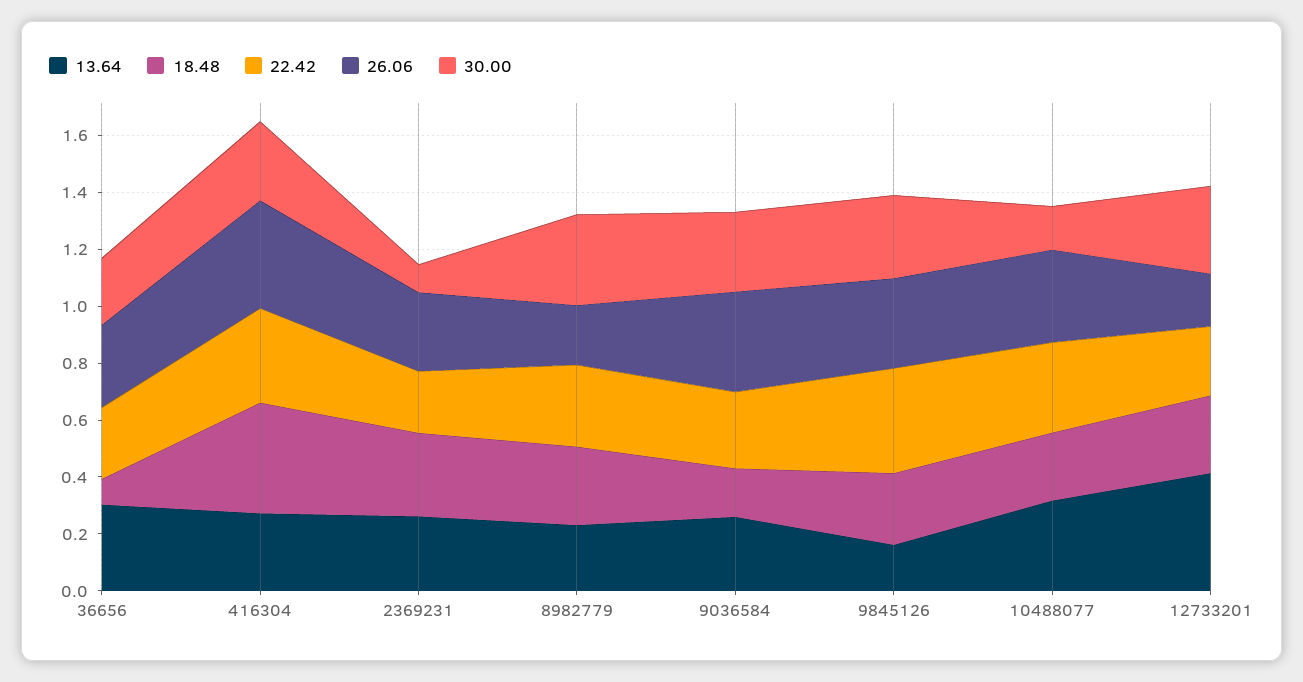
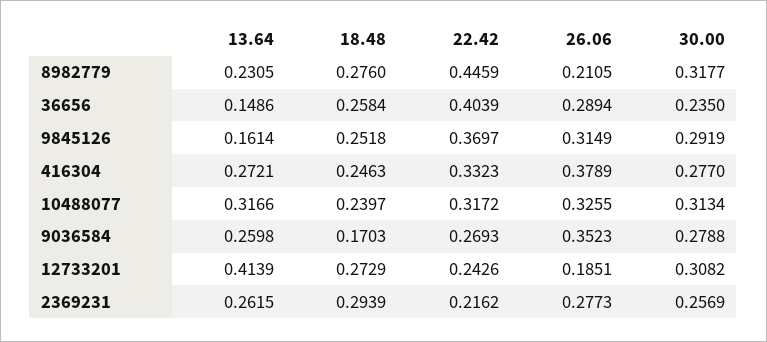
  {
    "13.64": {
-     "36656": 0.3,
+     "36656": 0.1486,
      "416304": 0.2721,
      "2369231": 0.2615,
      "8982779": 0.2305,
      "9036584": 0.2598,
      "9845126": 0.1614,
      "10488077": 0.3166,
      "12733201": 0.4139
    },
    "18.48": {
-     "36656": 0.1,
+     "36656": 0.2584,
-     "416304": 0.4,
+     "416304": 0.2463,
      "2369231": 0.2939,
      "8982779": 0.276,
      "9036584": 0.1703,
      "9845126": 0.2518,
      "10488077": 0.2397,
      "12733201": 0.2729
    },
    "22.42": {
-     "36656": 0.25,
+     "36656": 0.4039,
      "416304": 0.3323,
      "2369231": 0.2162,
-     "8982779": 0.3,
+     "8982779": 0.4459,
      "9036584": 0.2693,
      "9845126": 0.3697,
      "10488077": 0.3172,
      "12733201": 0.2426
    },
    "26.06": {
      "36656": 0.2894,
      "416304": 0.3789,
      "2369231": 0.2773,
      "8982779": 0.2105,
      "9036584": 0.3523,
      "9845126": 0.3149,
      "10488077": 0.3255,
      "12733201": 0.1851
    },
    "30.00": {
      "36656": 0.235,
      "416304": 0.277,
-     "2369231": 0.1,
+     "2369231": 0.2569,
      "8982779": 0.3177,
      "9036584": 0.2788,
      "9845126": 0.2919,
-     "10488077": 0.15,
+     "10488077": 0.3134,
      "12733201": 0.3082
    }
  }

